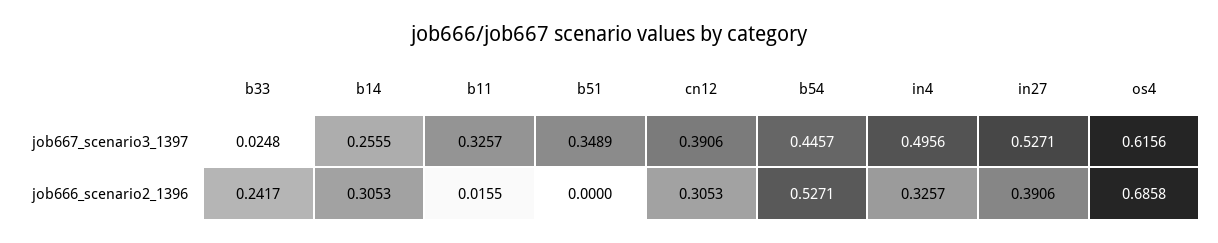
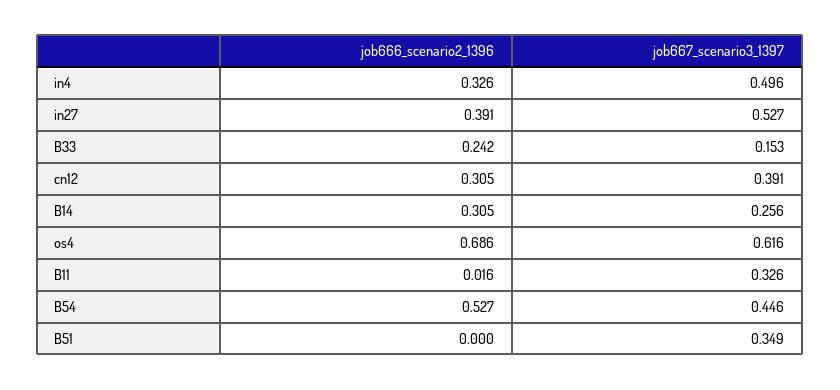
  {
    "b33": {
-     "job667_scenario3_1397": 0.0248,
+     "job667_scenario3_1397": 0.153,
      "job666_scenario2_1396": 0.2417
    },
    "b14": {
      "job667_scenario3_1397": 0.2555,
      "job666_scenario2_1396": 0.3053
    },
    "b11": {
      "job667_scenario3_1397": 0.3257,
      "job666_scenario2_1396": 0.0155
    },
    "b51": {
      "job667_scenario3_1397": 0.3489,
      "job666_scenario2_1396": 0
    },
    "cn12": {
      "job667_scenario3_1397": 0.3906,
      "job666_scenario2_1396": 0.3053
    },
    "b54": {
      "job667_scenario3_1397": 0.4457,
      "job666_scenario2_1396": 0.5271
    },
    "in4": {
      "job667_scenario3_1397": 0.4956,
      "job666_scenario2_1396": 0.3257
    },
    "in27": {
      "job667_scenario3_1397": 0.5271,
      "job666_scenario2_1396": 0.3906
    },
    "os4": {
      "job667_scenario3_1397": 0.6156,
      "job666_scenario2_1396": 0.6858
    }
  }

